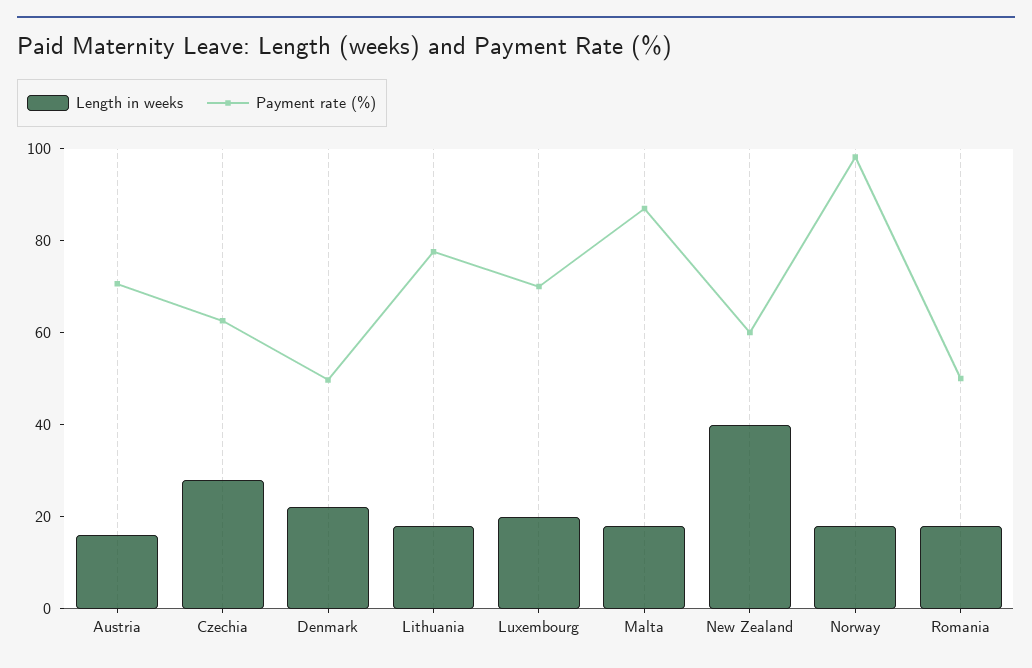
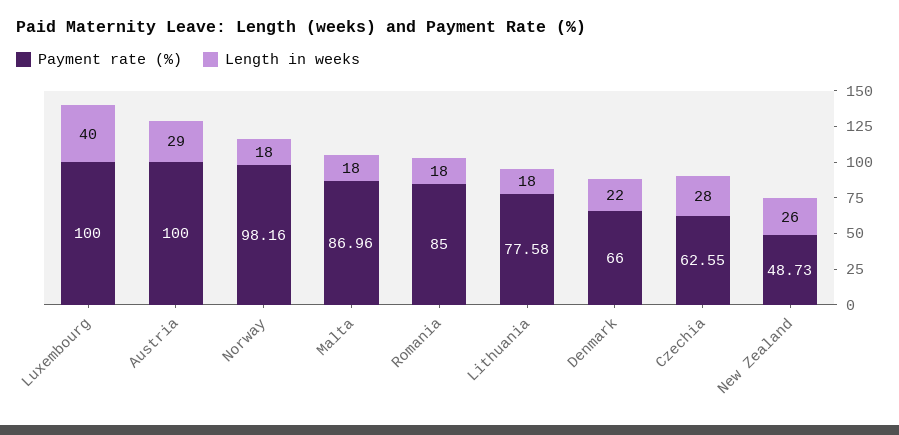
  {
    "Length in weeks": {
-     "Austria": 15,
+     "Austria": 29,
      "Czechia": 28,
      "Denmark": 22,
      "Lithuania": 18,
-     "Luxembourg": 20,
+     "Luxembourg": 40,
      "Malta": 18,
-     "New Zealand": 40,
+     "New Zealand": 26,
      "Norway": 18,
      "Romania": 18
    },
    "Payment rate (%)": {
-     "Austria": 70,
+     "Austria": 100,
      "Czechia": 62.55,
-     "Denmark": 50,
+     "Denmark": 66,
      "Lithuania": 77.58,
-     "Luxembourg": 70,
+     "Luxembourg": 100,
      "Malta": 86.96,
-     "New Zealand": 60,
+     "New Zealand": 48.73,
      "Norway": 98.16,
-     "Romania": 50
+     "Romania": 85
    }
  }

